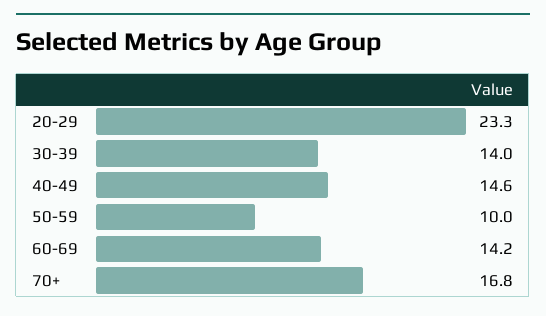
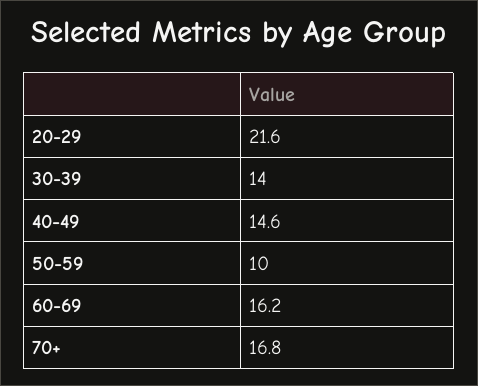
  {
-   "20-29": 23.3,
+   "20-29": 21.6,
    "30-39": 14,
    "40-49": 14.6,
    "50-59": 10,
-   "60-69": 14.2,
+   "60-69": 16.2,
    "70+": 16.8
  }

